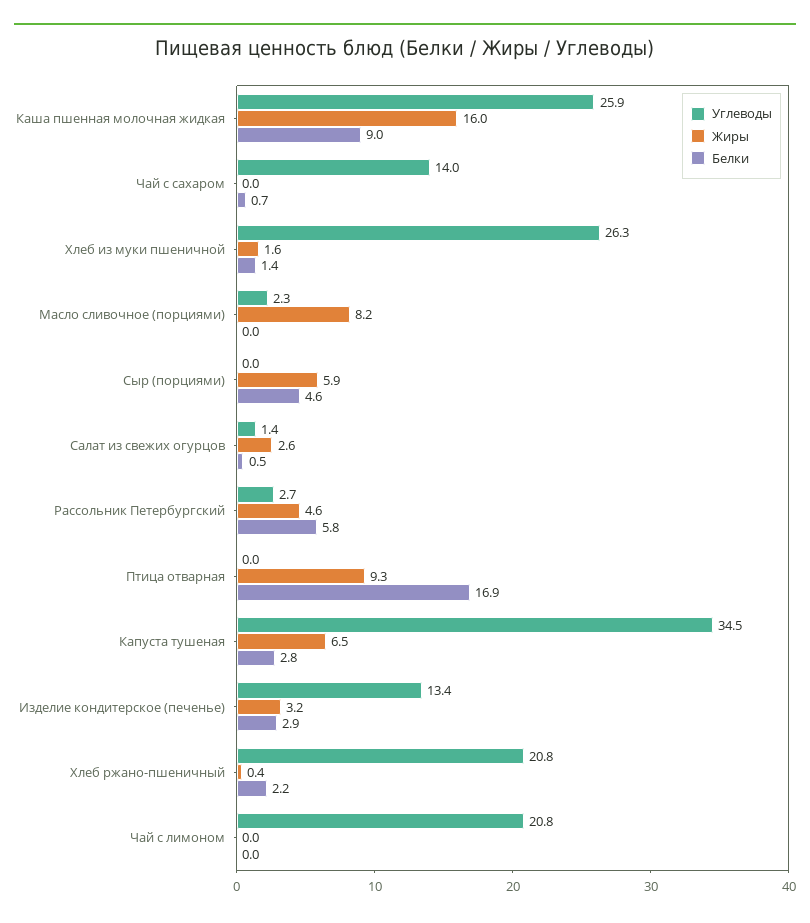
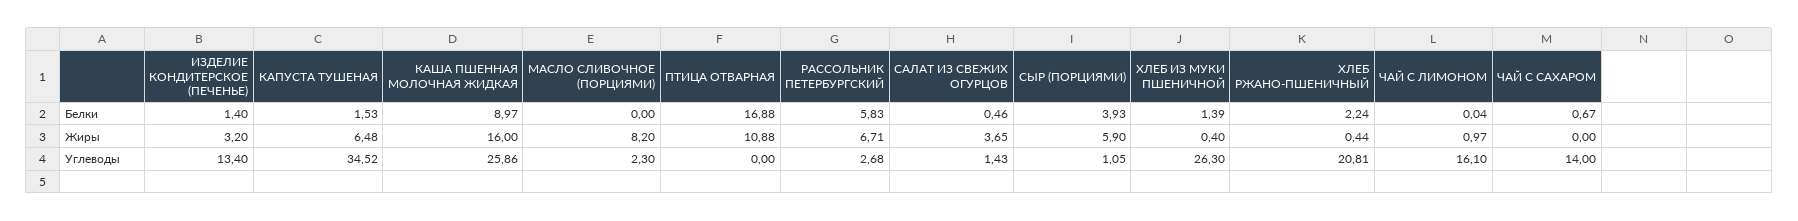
  {
    "Углеводы": {
      "Каша пшенная молочная жидкая": 25.86,
      "Чай с сахаром": 14,
      "Хлеб из муки пшеничной": 26.3,
      "Масло сливочное (порциями)": 2.3,
-     "Сыр (порциями)": 0,
+     "Сыр (порциями)": 1.05,
      "Салат из свежих огурцов": 1.43,
      "Рассольник Петербургский": 2.68,
      "Птица отварная": 0,
      "Капуста тушеная": 34.52,
      "Изделие кондитерское (печенье)": 13.4,
      "Хлеб ржано-пшеничный": 20.81,
-     "Чай с лимоном": 20.8
+     "Чай с лимоном": 16.1
    },
    "Жиры": {
      "Каша пшенная молочная жидкая": 16,
      "Чай с сахаром": 0,
-     "Хлеб из муки пшеничной": 1.6,
+     "Хлеб из муки пшеничной": 0.4,
      "Масло сливочное (порциями)": 8.2,
      "Сыр (порциями)": 5.9,
-     "Салат из свежих огурцов": 2.6,
+     "Салат из свежих огурцов": 3.65,
-     "Рассольник Петербургский": 4.6,
+     "Рассольник Петербургский": 6.71,
-     "Птица отварная": 9.3,
+     "Птица отварная": 10.88,
      "Капуста тушеная": 6.48,
      "Изделие кондитерское (печенье)": 3.2,
      "Хлеб ржано-пшеничный": 0.44,
-     "Чай с лимоном": 0
+     "Чай с лимоном": 0.97
    },
    "Белки": {
      "Каша пшенная молочная жидкая": 8.97,
      "Чай с сахаром": 0.67,
      "Хлеб из муки пшеничной": 1.39,
      "Масло сливочное (порциями)": 0,
-     "Сыр (порциями)": 4.6,
+     "Сыр (порциями)": 3.93,
      "Салат из свежих огурцов": 0.46,
      "Рассольник Петербургский": 5.83,
      "Птица отварная": 16.88,
-     "Капуста тушеная": 2.8,
+     "Капуста тушеная": 1.53,
-     "Изделие кондитерское (печенье)": 2.9,
+     "Изделие кондитерское (печенье)": 1.4,
      "Хлеб ржано-пшеничный": 2.24,
      "Чай с лимоном": 0.04
    }
  }

